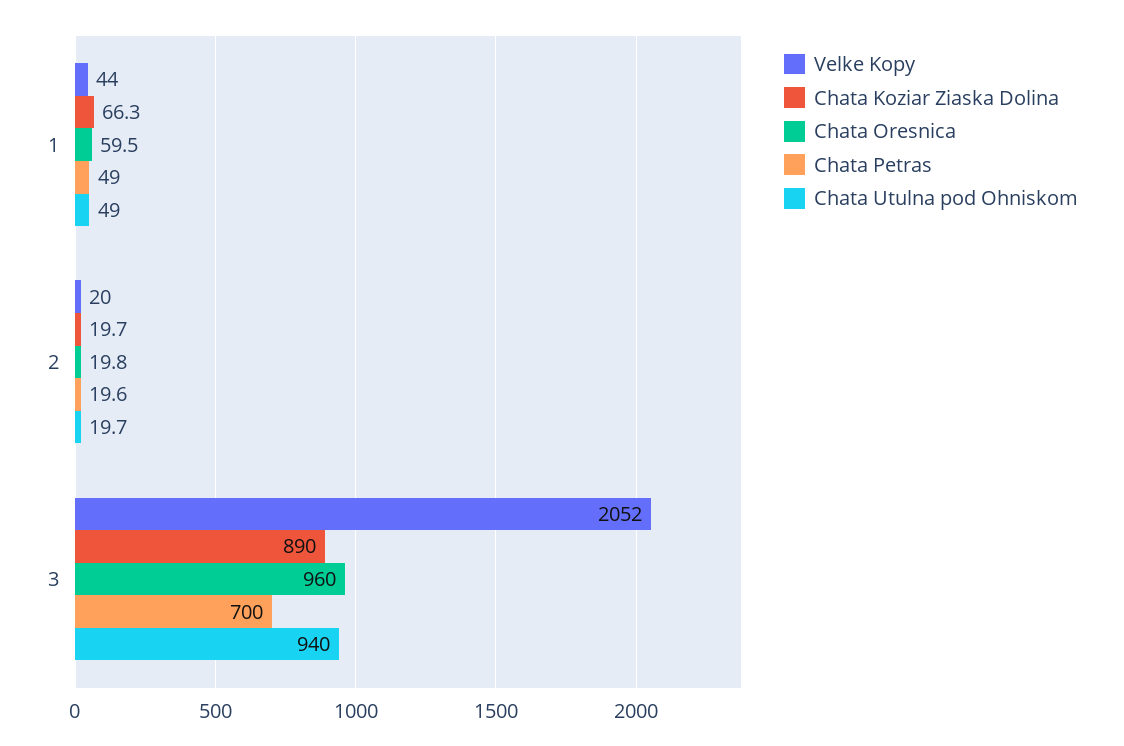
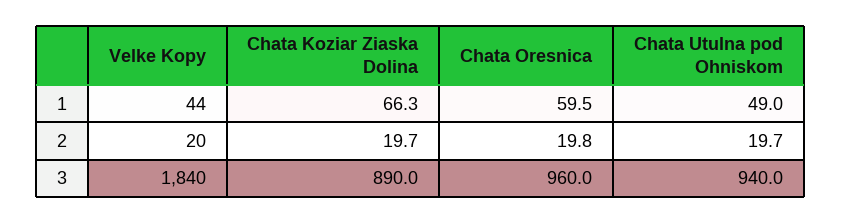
  {
    "Velke Kopy": {
      "1": 44,
      "2": 20,
-     "3": 2052
+     "3": 1840
    },
    "Chata Koziar Ziaska Dolina": {
      "1": 66.3,
      "2": 19.7,
      "3": 890
    },
    "Chata Oresnica": {
      "1": 59.5,
      "2": 19.8,
      "3": 960
    },
-   "Chata Petras": {
-     "1": 49,
-     "2": 19.6,
-     "3": 700
-   },
    "Chata Utulna pod Ohniskom": {
      "1": 49,
      "2": 19.7,
      "3": 940
    }
  }

